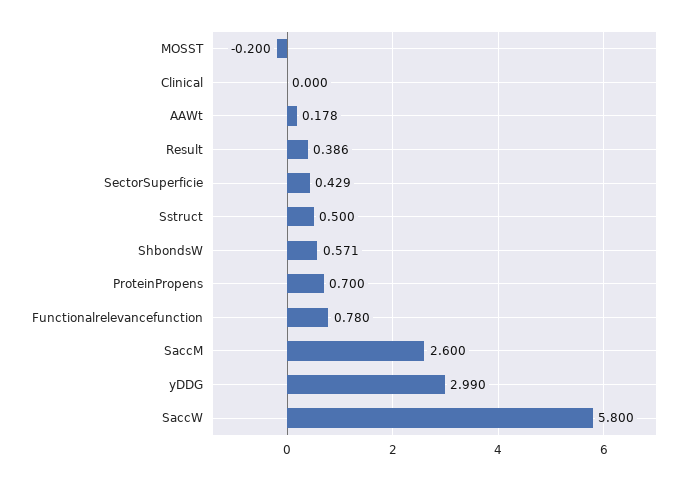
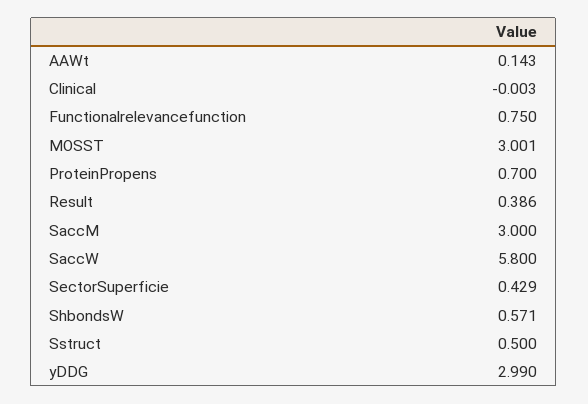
  {
-   "MOSST": -0.2,
+   "MOSST": 3.001,
-   "Clinical": 0,
+   "Clinical": -0.003,
-   "AAWt": 0.178,
+   "AAWt": 0.143,
    "Result": 0.386,
    "SectorSuperficie": 0.429,
    "Sstruct": 0.5,
    "ShbondsW": 0.571,
    "ProteinPropens": 0.7,
-   "Functionalrelevancefunction": 0.78,
+   "Functionalrelevancefunction": 0.75,
-   "SaccM": 2.6,
+   "SaccM": 3,
    "yDDG": 2.99,
    "SaccW": 5.8
  }

